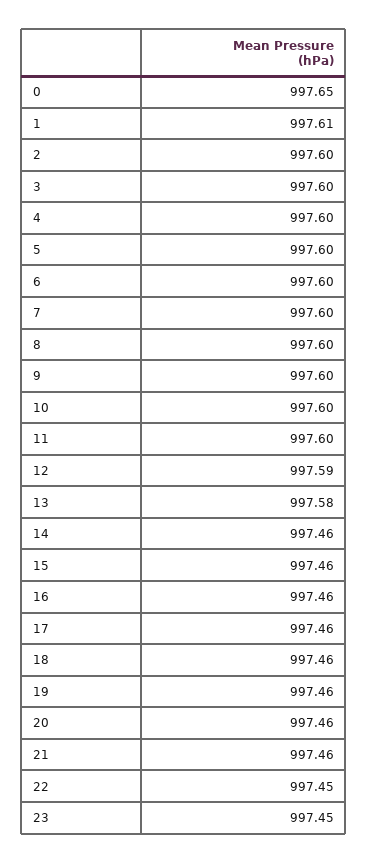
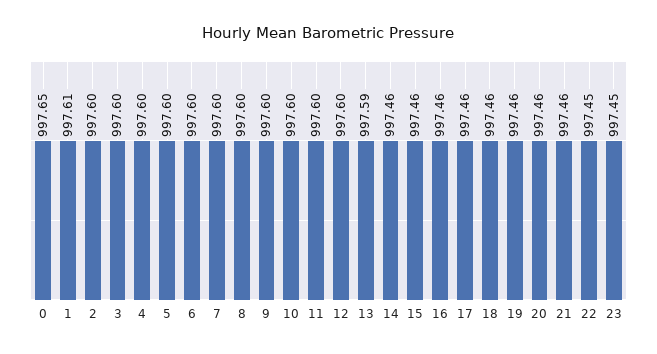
  {
    "0": 997.65,
    "1": 997.61,
    "2": 997.6,
    "3": 997.6,
    "4": 997.6,
    "5": 997.6,
    "6": 997.6,
    "7": 997.6,
    "8": 997.6,
    "9": 997.6,
    "10": 997.6,
    "11": 997.6,
-   "12": 997.59,
+   "12": 997.6,
-   "13": 997.58,
+   "13": 997.59,
    "14": 997.46,
    "15": 997.46,
    "16": 997.46,
    "17": 997.46,
    "18": 997.46,
    "19": 997.46,
    "20": 997.46,
    "21": 997.46,
    "22": 997.45,
    "23": 997.45
  }

